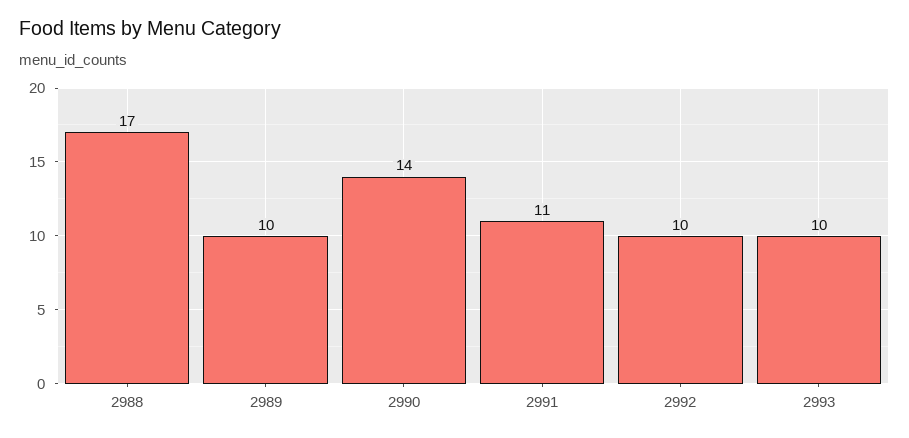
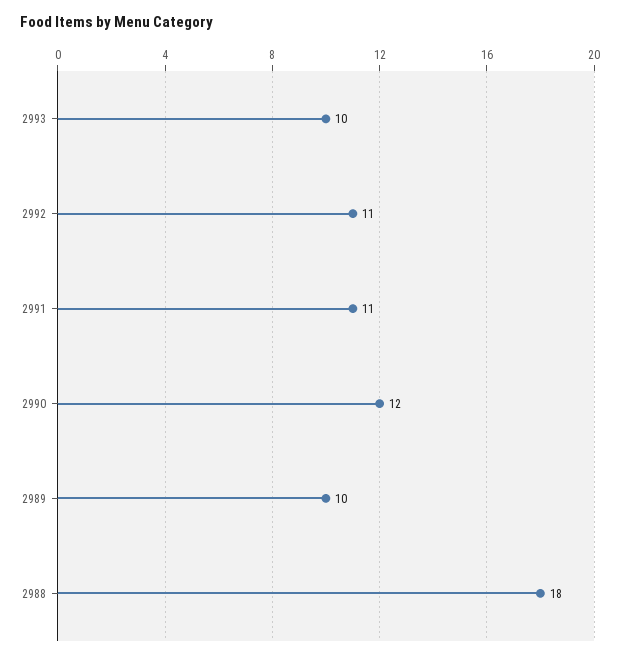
  {
-   "2988": 17,
+   "2988": 18,
    "2989": 10,
-   "2990": 14,
+   "2990": 12,
    "2991": 11,
-   "2992": 10,
+   "2992": 11,
    "2993": 10
  }

